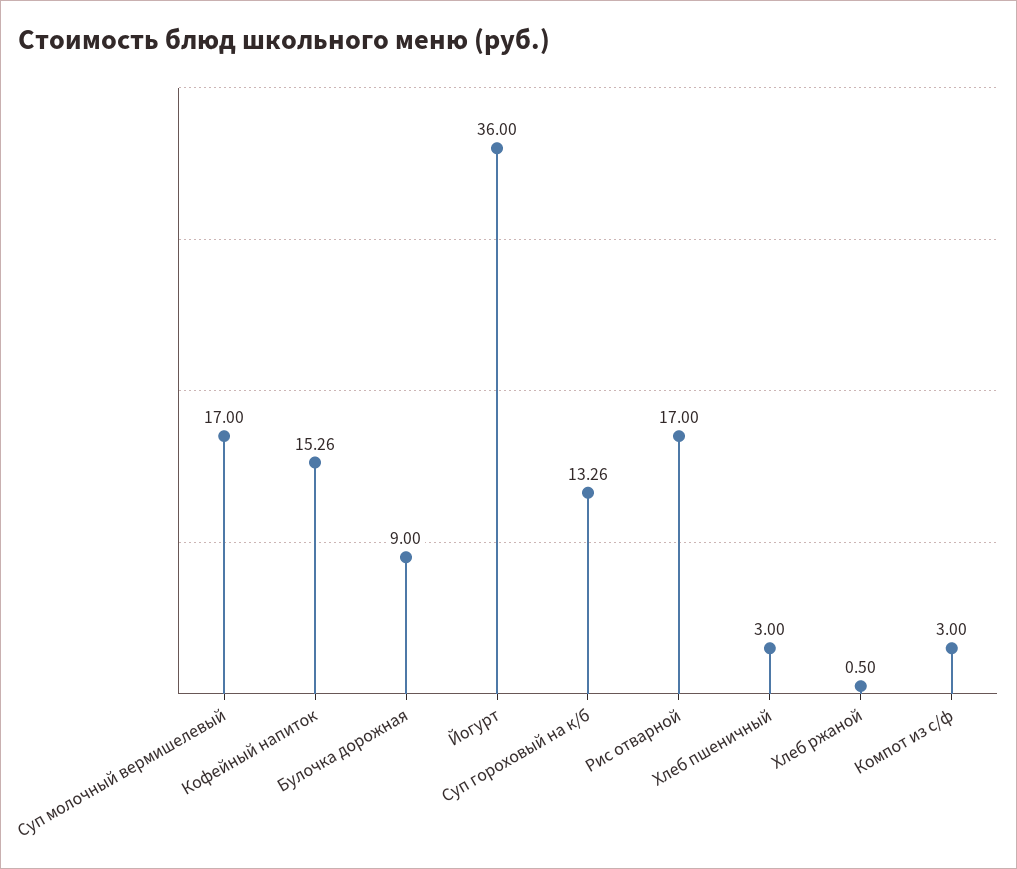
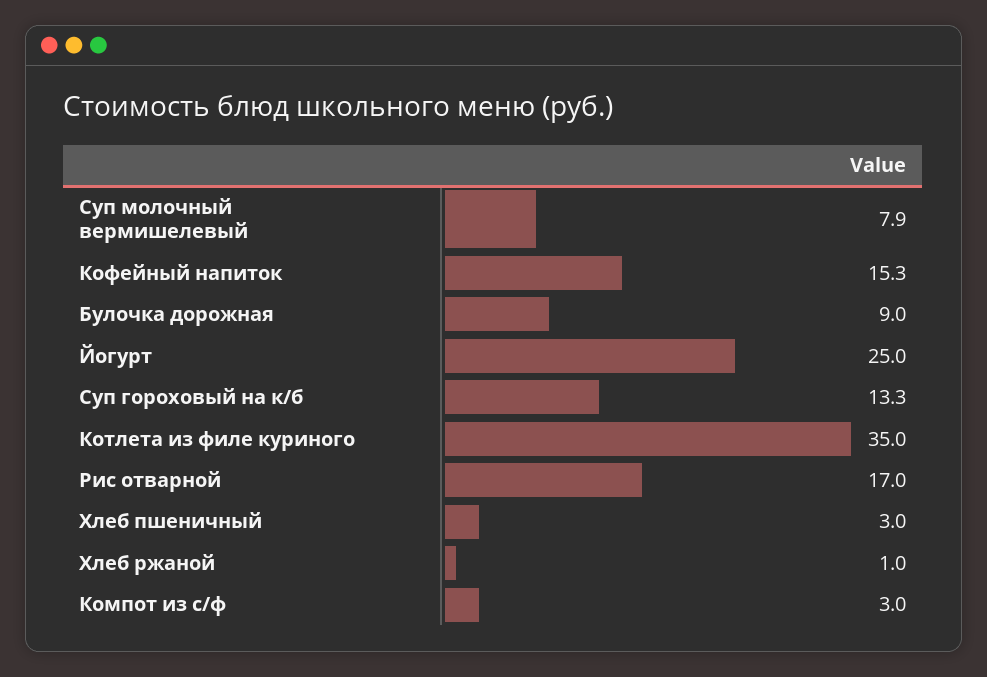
  {
-   "Суп молочный вермишелевый": 17,
+   "Суп молочный вермишелевый": 7.9,
    "Кофейный напиток": 15.26,
    "Булочка дорожная": 9,
-   "Йогурт": 36,
+   "Йогурт": 25,
    "Суп гороховый на к/б": 13.26,
    "Рис отварной": 17,
    "Хлеб пшеничный": 3,
-   "Хлеб ржаной": 0.5,
+   "Хлеб ржаной": 1,
-   "Компот из с/ф": 3
+   "Компот из с/ф": 3,
+   "Котлета из филе куриного": 35
  }

